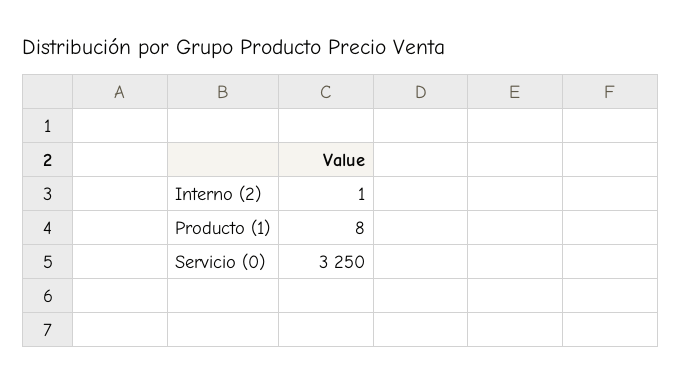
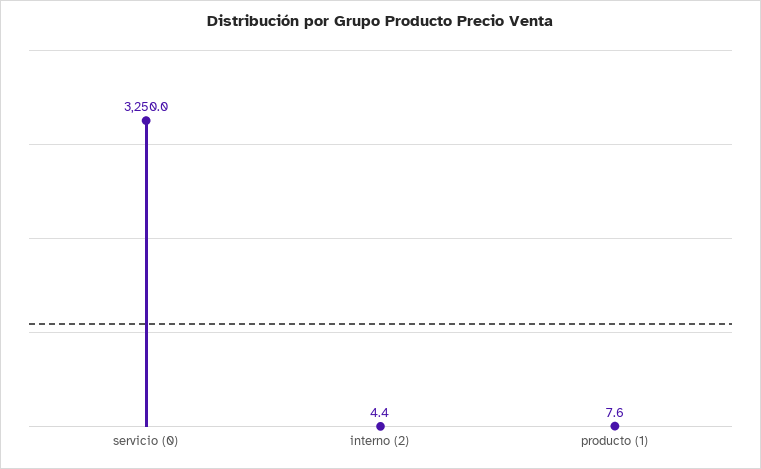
  {
-   "Interno (2)": 1,
+   "Interno (2)": 4.4,
    "Producto (1)": 7.6,
    "Servicio (0)": 3250
  }

